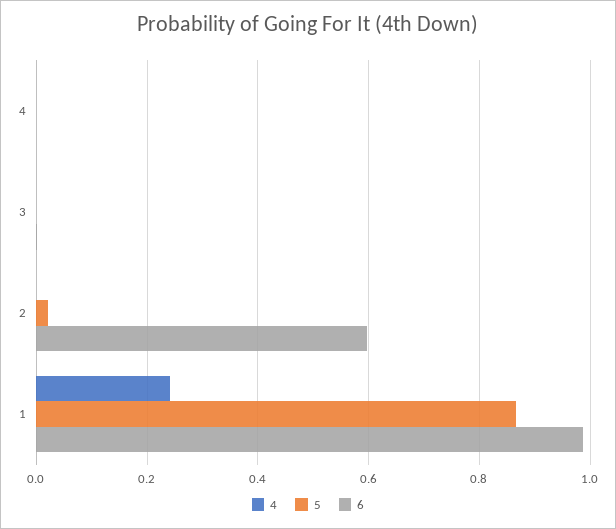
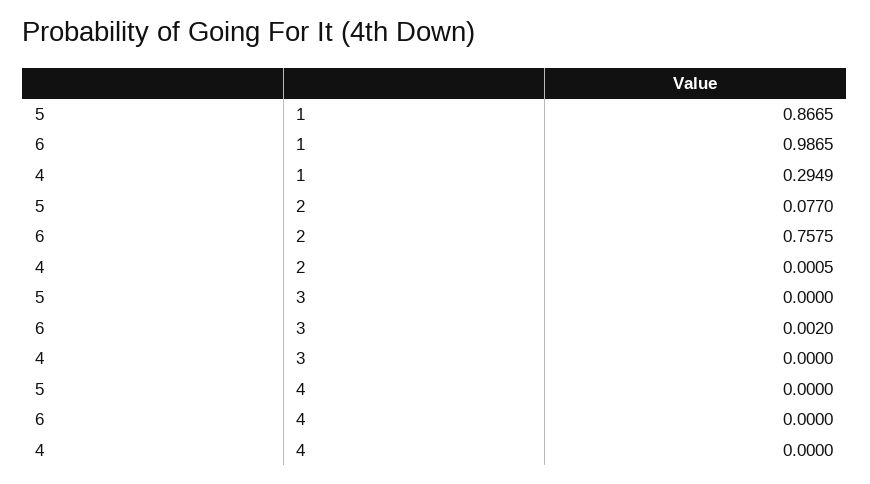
  {
    "4": {
      "4": 0,
      "3": 0,
      "2": 0.0005,
-     "1": 0.24
+     "1": 0.2949
    },
    "5": {
      "4": 0,
      "3": 0,
-     "2": 0.02,
+     "2": 0.077,
      "1": 0.8665
    },
    "6": {
      "4": 0,
      "3": 0.002,
-     "2": 0.6,
+     "2": 0.7575,
      "1": 0.9865
    }
  }

